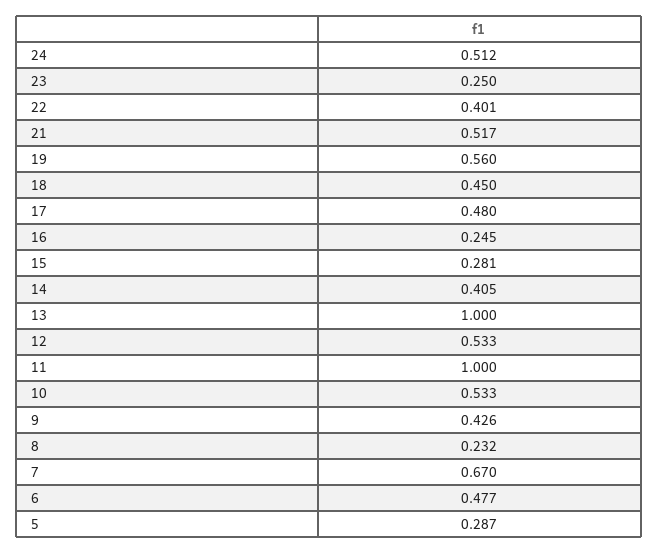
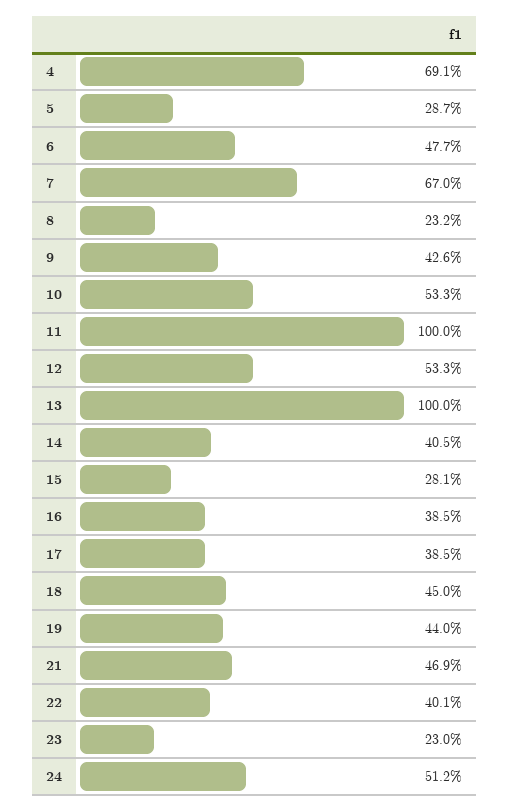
  {
    "24": 0.512,
-   "23": 0.25,
+   "23": 0.23,
    "22": 0.401,
-   "21": 0.517,
+   "21": 0.469,
-   "19": 0.56,
+   "19": 0.44,
    "18": 0.45,
-   "17": 0.48,
+   "17": 0.385,
-   "16": 0.245,
+   "16": 0.385,
    "15": 0.281,
    "14": 0.405,
    "13": 1,
    "12": 0.533,
    "11": 1,
    "10": 0.533,
    "9": 0.426,
    "8": 0.232,
    "7": 0.67,
    "6": 0.477,
-   "5": 0.287
+   "5": 0.287,
+   "4": 0.691
  }

